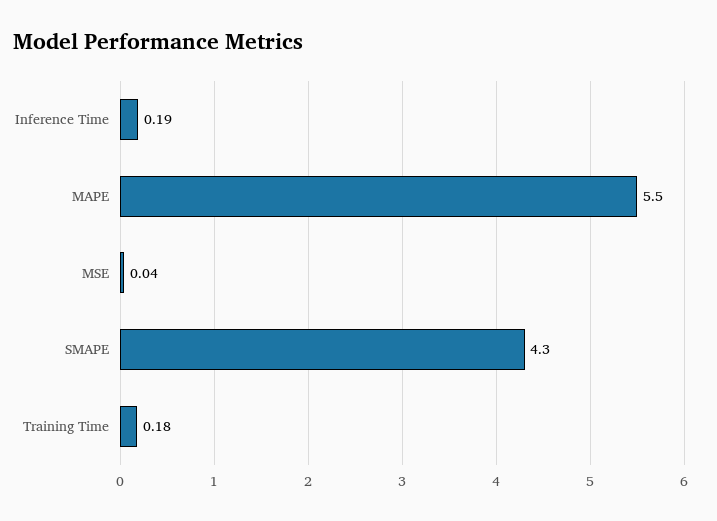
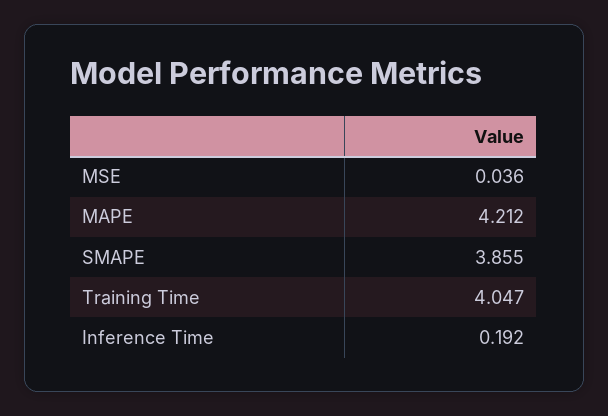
  {
    "Inference Time": 0.192,
-   "MAPE": 5.5,
+   "MAPE": 4.212,
    "MSE": 0.036,
-   "SMAPE": 4.3,
+   "SMAPE": 3.855,
-   "Training Time": 0.18
+   "Training Time": 4.047
  }

